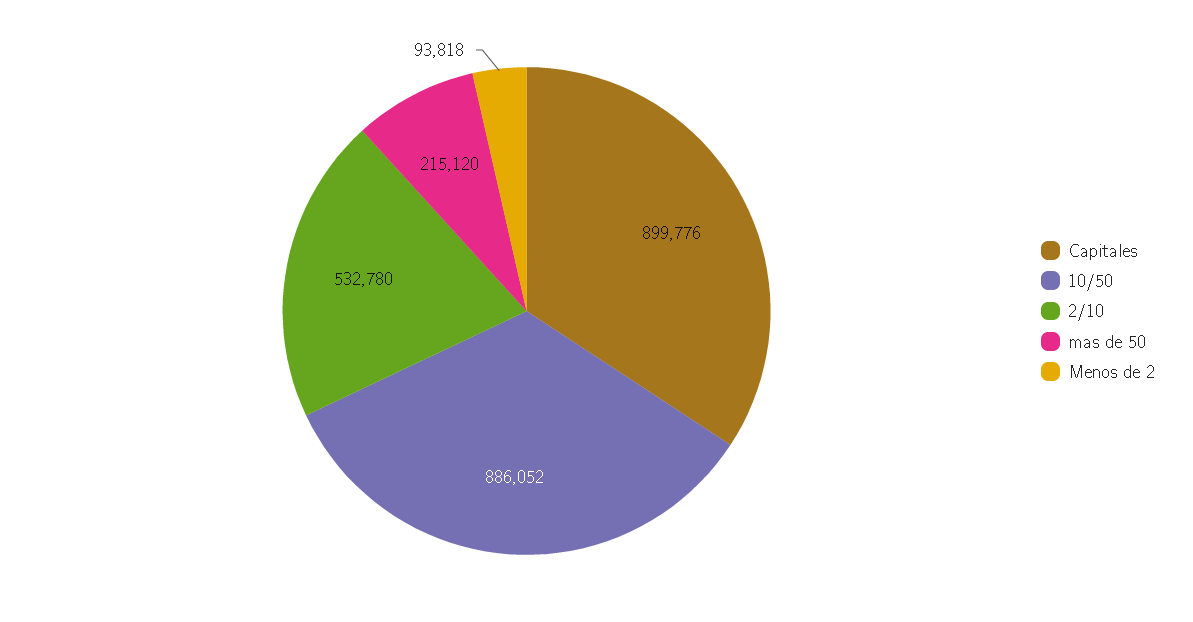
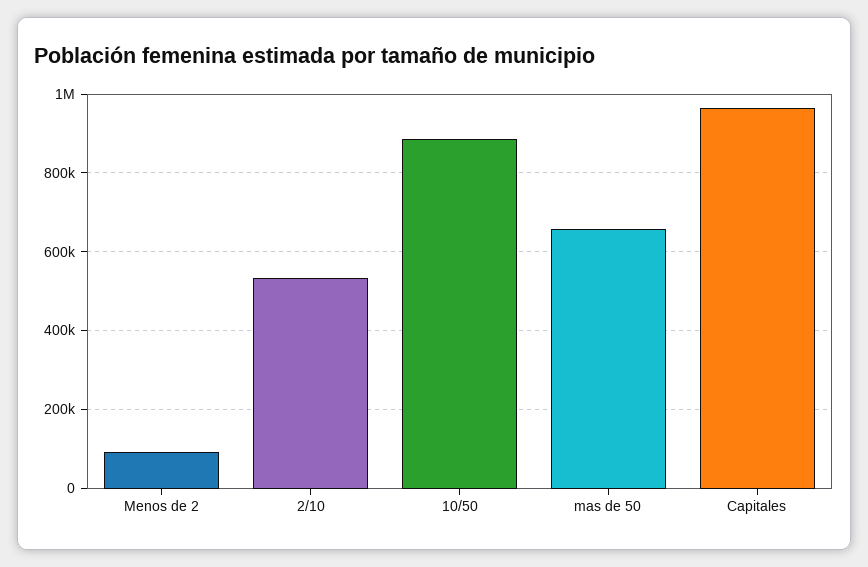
  {
-   "Capitales": 899776,
+   "Capitales": 960000,
    "10/50": 886052,
    "2/10": 532780,
-   "mas de 50": 215120,
+   "mas de 50": 660000,
    "Menos de 2": 93818
  }

